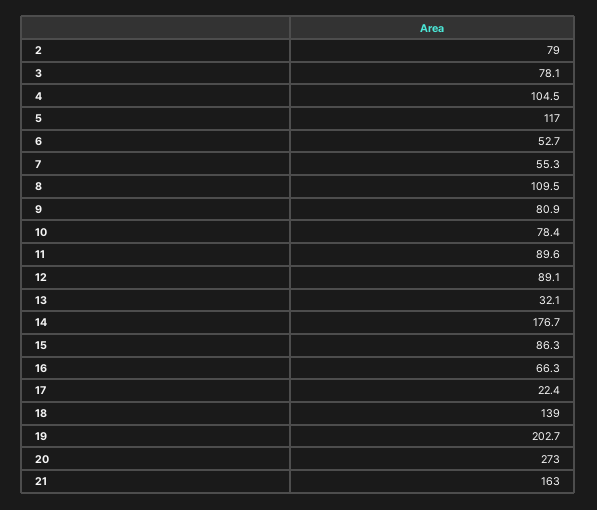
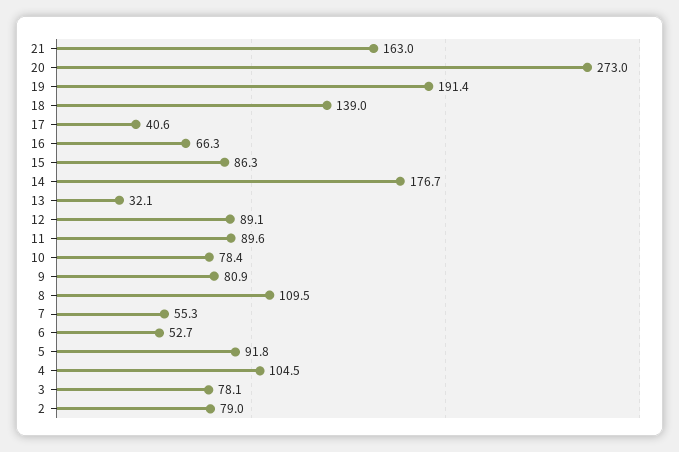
  {
    "2": 79,
    "3": 78.1,
    "4": 104.5,
-   "5": 117,
+   "5": 91.8,
    "6": 52.7,
    "7": 55.3,
    "8": 109.5,
    "9": 80.9,
    "10": 78.4,
    "11": 89.6,
    "12": 89.1,
    "13": 32.1,
    "14": 176.7,
    "15": 86.3,
    "16": 66.3,
-   "17": 22.4,
+   "17": 40.6,
    "18": 139,
-   "19": 202.7,
+   "19": 191.4,
    "20": 273,
    "21": 163
  }

